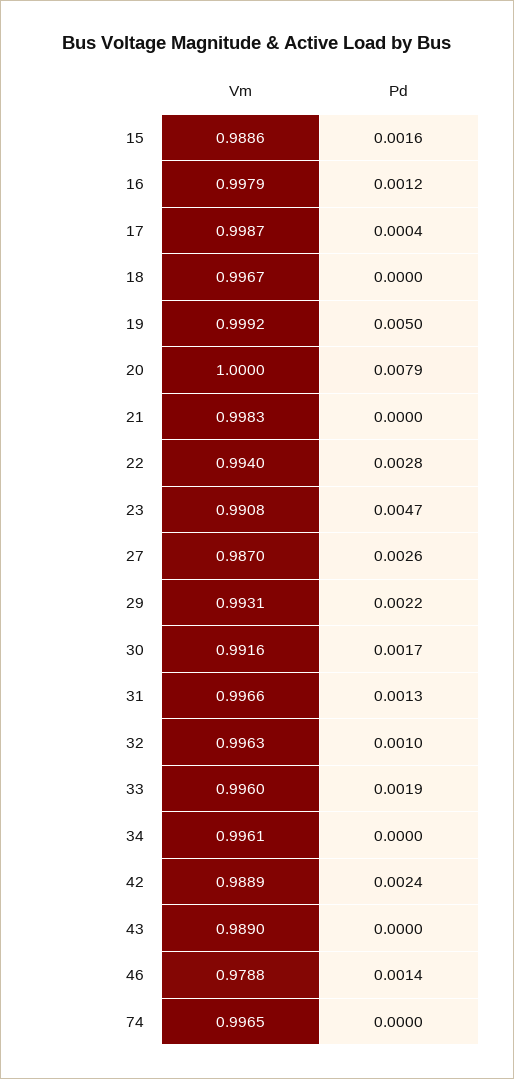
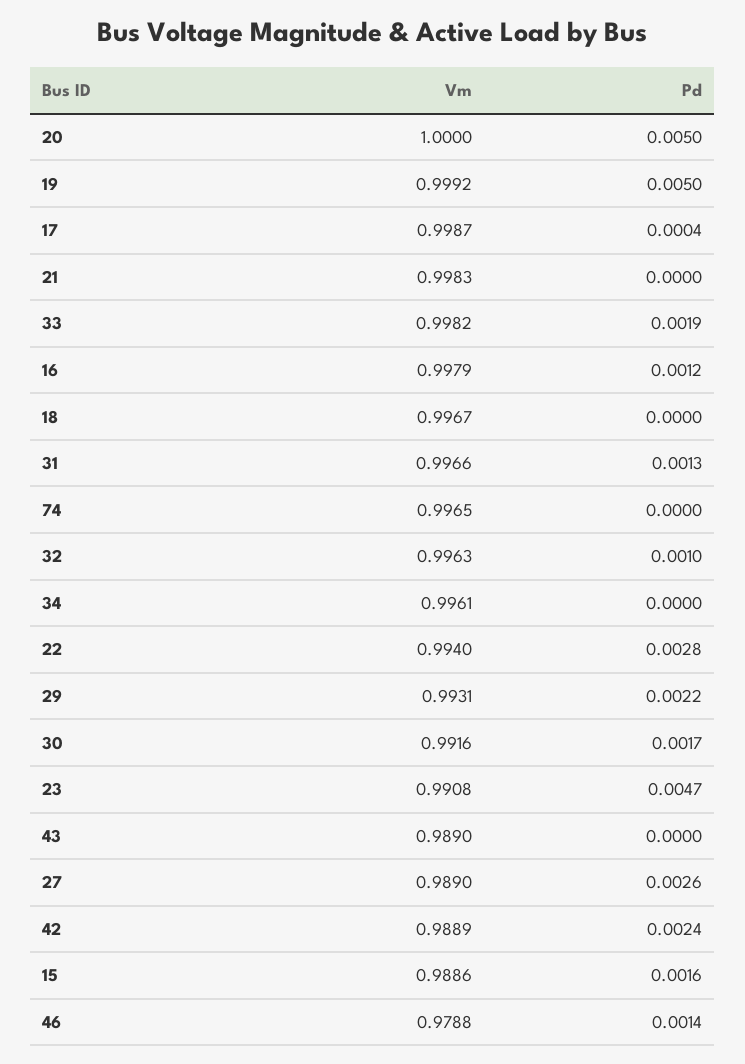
  {
    "Vm": {
      "15": 0.9886,
      "16": 0.9979,
      "17": 0.9987,
      "18": 0.9967,
      "19": 0.9992,
      "20": 1,
      "21": 0.9983,
      "22": 0.994,
      "23": 0.9908,
-     "27": 0.987,
+     "27": 0.989,
      "29": 0.9931,
      "30": 0.9916,
      "31": 0.9966,
      "32": 0.9963,
-     "33": 0.996,
+     "33": 0.9982,
      "34": 0.9961,
      "42": 0.9889,
      "43": 0.989,
      "46": 0.9788,
      "74": 0.9965
    },
    "Pd": {
      "15": 0.0016,
      "16": 0.0012,
      "17": 0.0004,
      "18": 0,
      "19": 0.005,
-     "20": 0.0079,
+     "20": 0.005,
      "21": 0,
      "22": 0.0028,
      "23": 0.0047,
      "27": 0.0026,
      "29": 0.0022,
      "30": 0.0017,
      "31": 0.0013,
      "32": 0.001,
      "33": 0.0019,
      "34": 0,
      "42": 0.0024,
      "43": 0,
      "46": 0.0014,
      "74": 0
    }
  }

